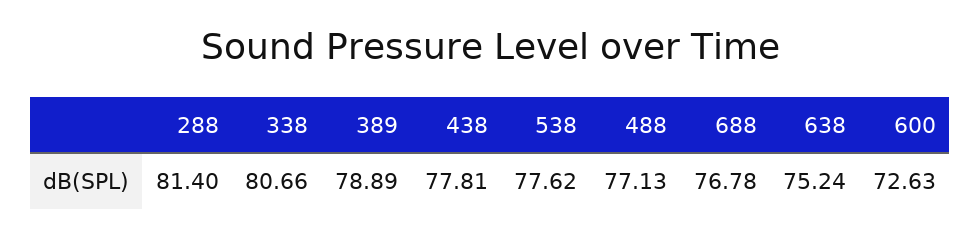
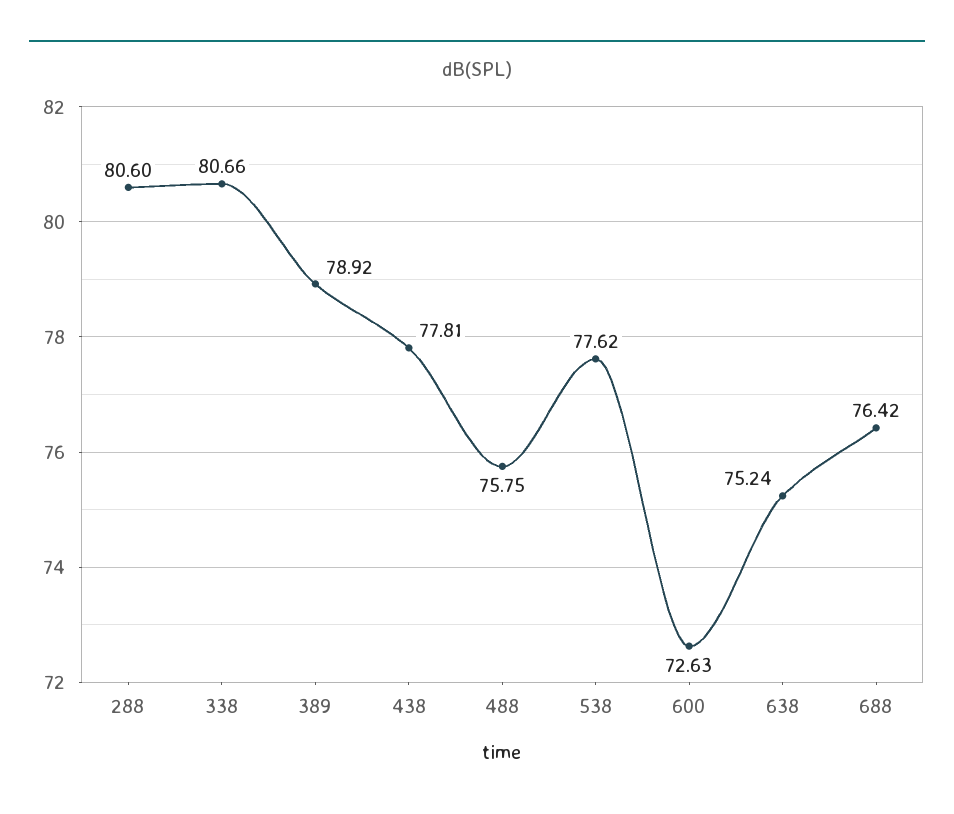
  {
-   "288": 81.4,
+   "288": 80.6,
    "338": 80.66,
-   "389": 78.89,
+   "389": 78.92,
    "438": 77.81,
    "538": 77.62,
-   "488": 77.13,
+   "488": 75.75,
-   "688": 76.78,
+   "688": 76.42,
    "638": 75.24,
    "600": 72.63
  }

